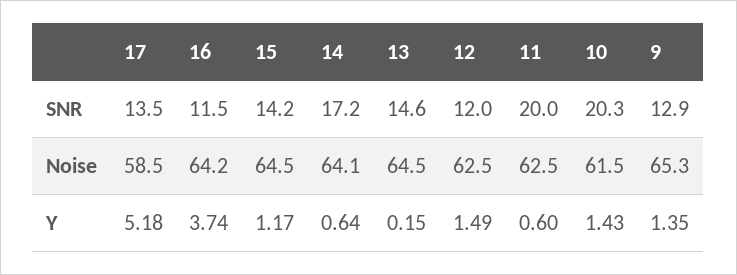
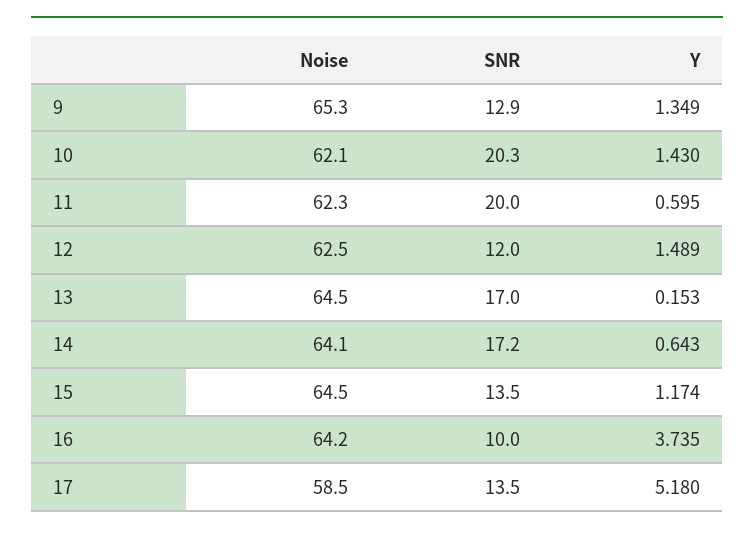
  {
    "17": {
      "SNR": 13.5,
      "Noise": 58.5,
      "Y": 5.18
    },
    "16": {
-     "SNR": 11.5,
+     "SNR": 10,
      "Noise": 64.2,
      "Y": 3.735
    },
    "15": {
-     "SNR": 14.2,
+     "SNR": 13.5,
      "Noise": 64.5,
      "Y": 1.174
    },
    "14": {
      "SNR": 17.2,
      "Noise": 64.1,
      "Y": 0.643
    },
    "13": {
-     "SNR": 14.6,
+     "SNR": 17,
      "Noise": 64.5,
      "Y": 0.153
    },
    "12": {
      "SNR": 12,
      "Noise": 62.5,
      "Y": 1.489
    },
    "11": {
      "SNR": 20,
-     "Noise": 62.5,
+     "Noise": 62.3,
      "Y": 0.595
    },
    "10": {
      "SNR": 20.3,
-     "Noise": 61.5,
+     "Noise": 62.1,
      "Y": 1.43
    },
    "9": {
      "SNR": 12.9,
      "Noise": 65.3,
      "Y": 1.349
    }
  }

